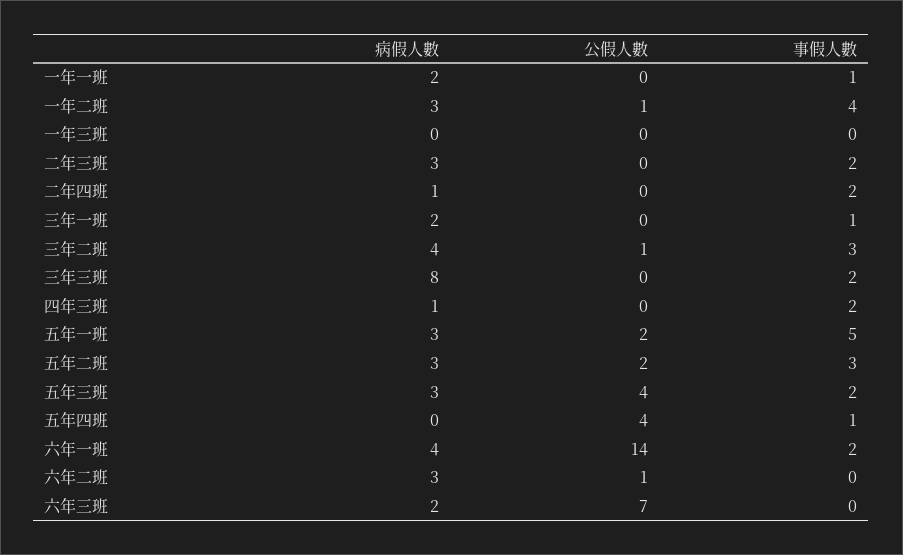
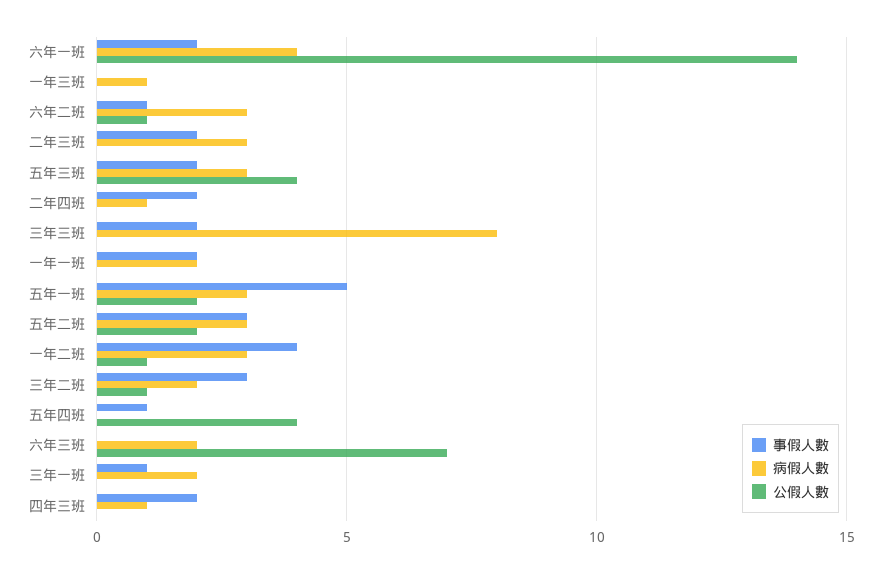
  {
    "病假人數": {
      "一年一班": 2,
      "一年二班": 3,
-     "一年三班": 0,
+     "一年三班": 1,
      "二年三班": 3,
      "二年四班": 1,
      "三年一班": 2,
-     "三年二班": 4,
+     "三年二班": 2,
      "三年三班": 8,
      "四年三班": 1,
      "五年一班": 3,
      "五年二班": 3,
      "五年三班": 3,
      "五年四班": 0,
      "六年一班": 4,
      "六年二班": 3,
      "六年三班": 2
    },
    "公假人數": {
      "一年一班": 0,
      "一年二班": 1,
      "一年三班": 0,
      "二年三班": 0,
      "二年四班": 0,
      "三年一班": 0,
      "三年二班": 1,
      "三年三班": 0,
      "四年三班": 0,
      "五年一班": 2,
      "五年二班": 2,
      "五年三班": 4,
      "五年四班": 4,
      "六年一班": 14,
      "六年二班": 1,
      "六年三班": 7
    },
    "事假人數": {
-     "一年一班": 1,
+     "一年一班": 2,
      "一年二班": 4,
      "一年三班": 0,
      "二年三班": 2,
      "二年四班": 2,
      "三年一班": 1,
      "三年二班": 3,
      "三年三班": 2,
      "四年三班": 2,
      "五年一班": 5,
      "五年二班": 3,
      "五年三班": 2,
      "五年四班": 1,
      "六年一班": 2,
-     "六年二班": 0,
+     "六年二班": 1,
      "六年三班": 0
    }
  }

